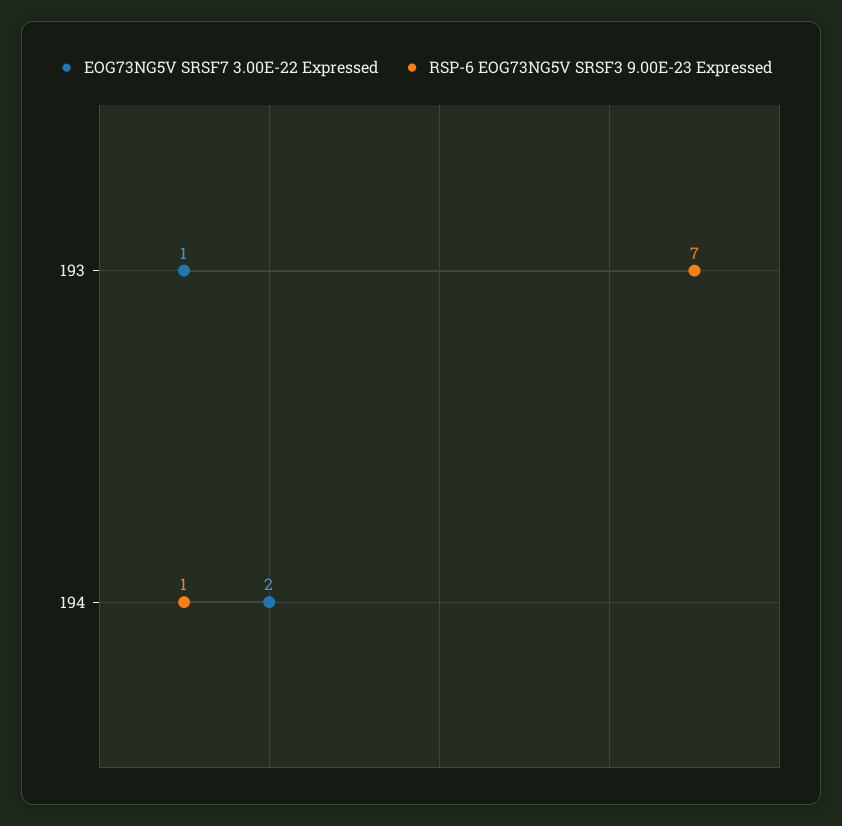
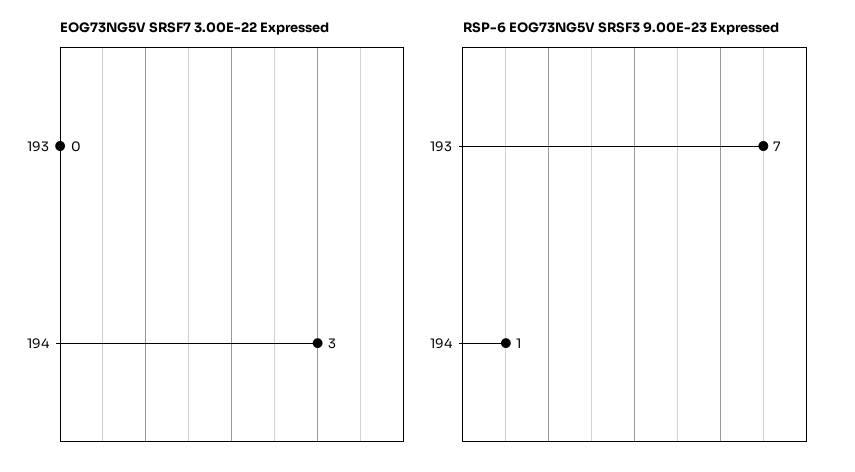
  {
    "EOG73NG5V SRSF7 3.00E-22 Expressed": {
-     "193": 1,
+     "193": 0,
-     "194": 2
+     "194": 3
    },
    "RSP-6 EOG73NG5V SRSF3 9.00E-23 Expressed": {
      "193": 7,
      "194": 1
    }
  }

